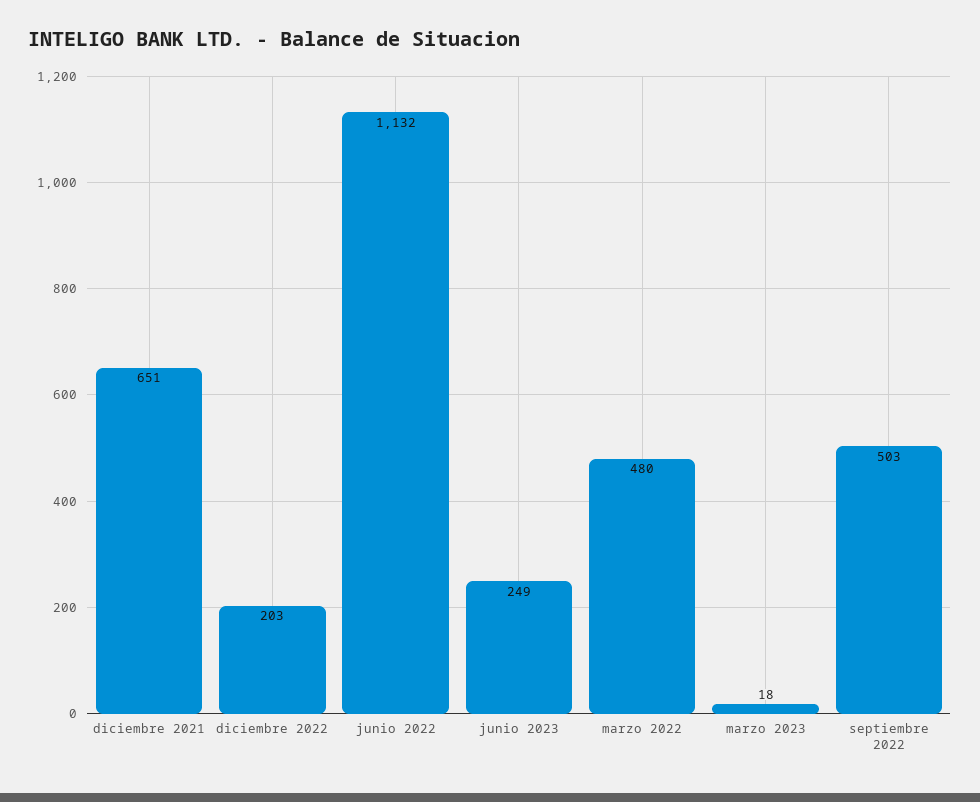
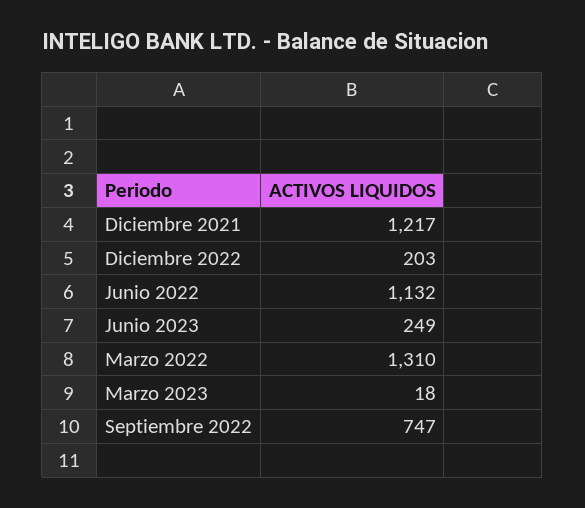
  {
-   "diciembre 2021": 651,
+   "diciembre 2021": 1217,
    "diciembre 2022": 203,
    "junio 2022": 1132,
    "junio 2023": 249,
-   "marzo 2022": 480,
+   "marzo 2022": 1310,
    "marzo 2023": 18,
-   "septiembre 2022": 503
+   "septiembre 2022": 747
  }

